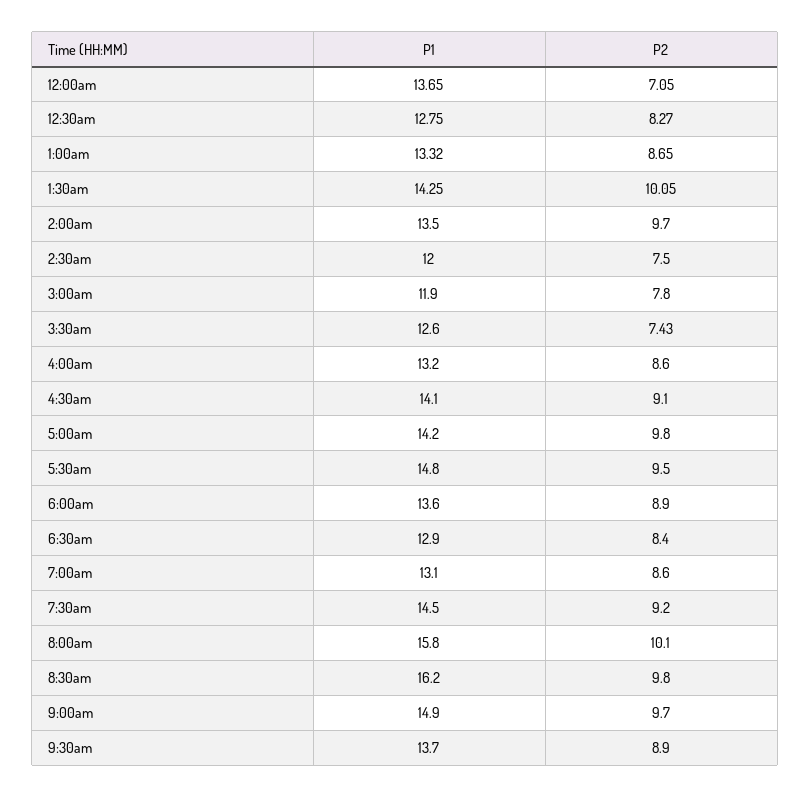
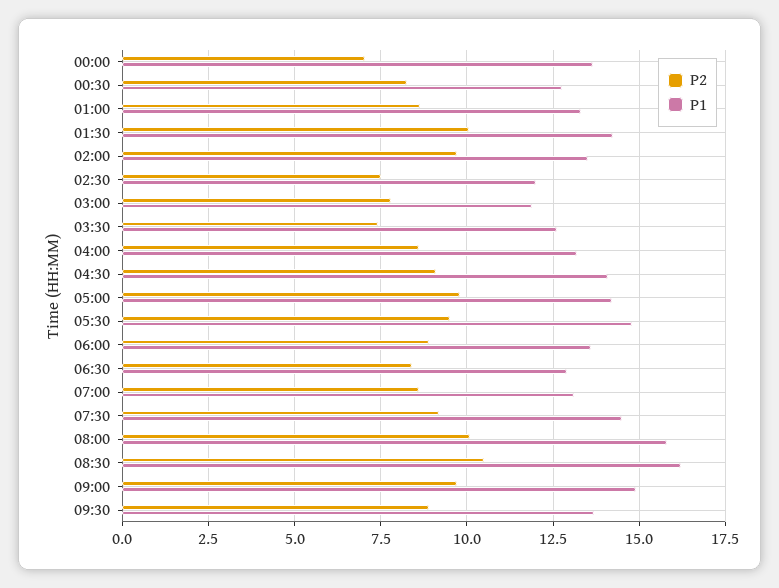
  {
    "P1": {
      "12:00am": 13.65,
      "12:30am": 12.75,
      "1:00am": 13.32,
      "1:30am": 14.25,
      "2:00am": 13.5,
      "2:30am": 12,
      "3:00am": 11.9,
      "3:30am": 12.6,
      "4:00am": 13.2,
      "4:30am": 14.1,
      "5:00am": 14.2,
      "5:30am": 14.8,
      "6:00am": 13.6,
      "6:30am": 12.9,
      "7:00am": 13.1,
      "7:30am": 14.5,
      "8:00am": 15.8,
      "8:30am": 16.2,
      "9:00am": 14.9,
      "9:30am": 13.7
    },
    "P2": {
      "12:00am": 7.05,
      "12:30am": 8.27,
      "1:00am": 8.65,
      "1:30am": 10.05,
      "2:00am": 9.7,
      "2:30am": 7.5,
      "3:00am": 7.8,
      "3:30am": 7.43,
      "4:00am": 8.6,
      "4:30am": 9.1,
      "5:00am": 9.8,
      "5:30am": 9.5,
      "6:00am": 8.9,
      "6:30am": 8.4,
      "7:00am": 8.6,
      "7:30am": 9.2,
      "8:00am": 10.1,
-     "8:30am": 9.8,
+     "8:30am": 10.5,
      "9:00am": 9.7,
      "9:30am": 8.9
    }
  }

